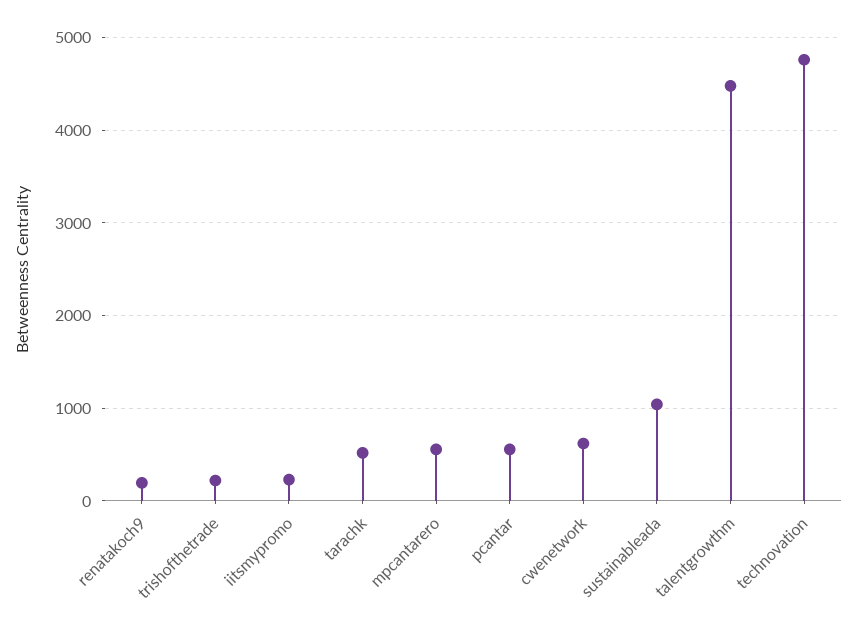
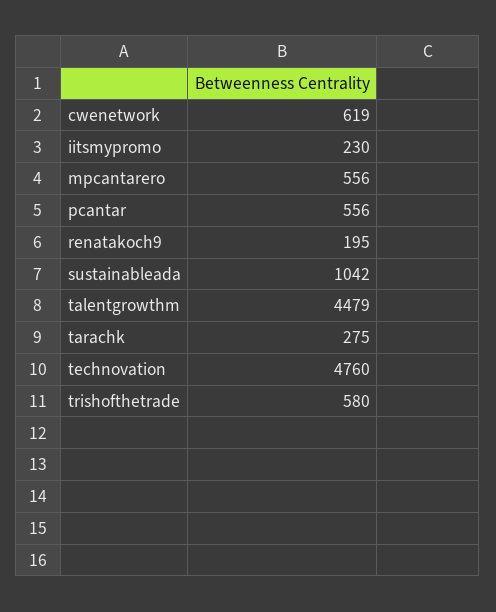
  {
    "renatakoch9": 195,
-   "trishofthetrade": 200,
+   "trishofthetrade": 580,
    "iitsmypromo": 230,
-   "tarachk": 500,
+   "tarachk": 275,
    "mpcantarero": 556,
    "pcantar": 556,
    "cwenetwork": 619,
    "sustainableada": 1042,
    "talentgrowthm": 4479,
    "technovation": 4760
  }

